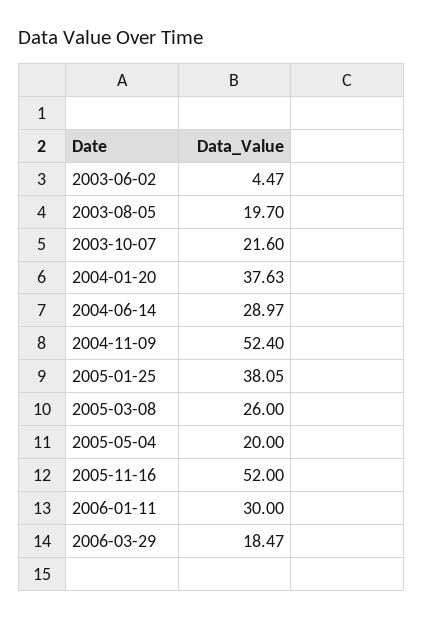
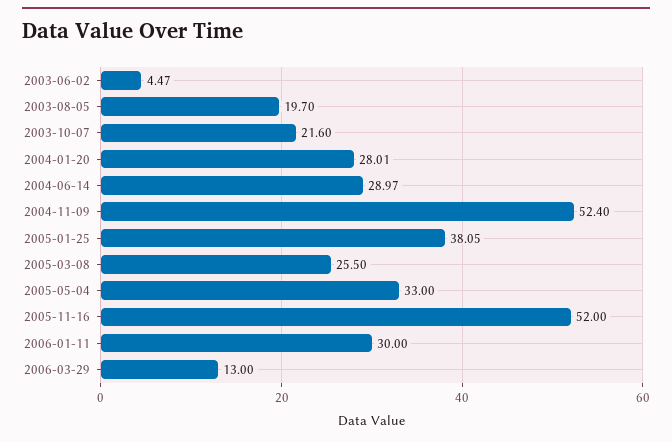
  {
    "2003-06-02": 4.47,
    "2003-08-05": 19.7,
    "2003-10-07": 21.6,
-   "2004-01-20": 37.63,
+   "2004-01-20": 28.01,
    "2004-06-14": 28.97,
    "2004-11-09": 52.4,
    "2005-01-25": 38.05,
-   "2005-03-08": 26,
+   "2005-03-08": 25.5,
-   "2005-05-04": 20,
+   "2005-05-04": 33,
    "2005-11-16": 52,
    "2006-01-11": 30,
-   "2006-03-29": 18.47
+   "2006-03-29": 13
  }

